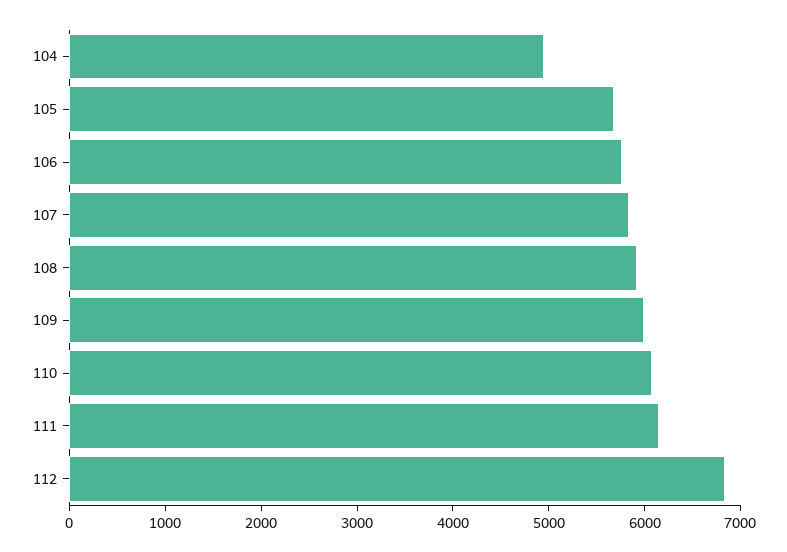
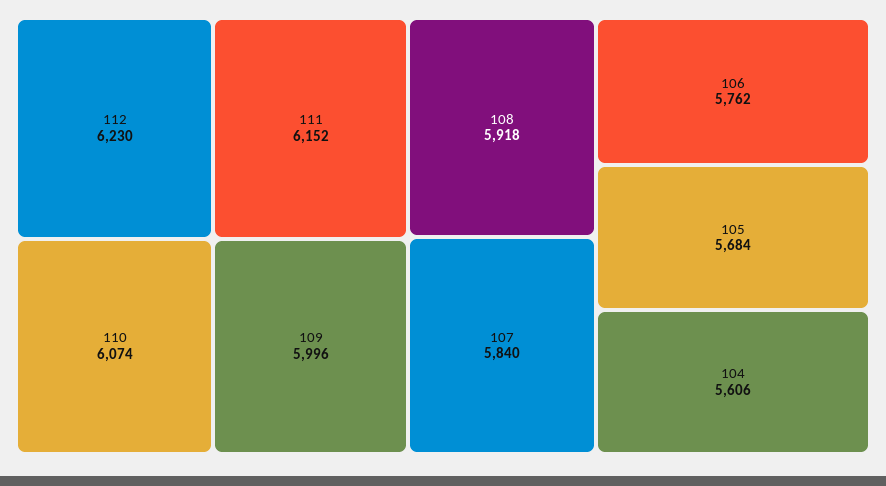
  {
-   "104": 5000,
+   "104": 5606,
    "105": 5684,
    "106": 5762,
    "107": 5840,
    "108": 5918,
    "109": 5996,
    "110": 6074,
    "111": 6152,
-   "112": 6800
+   "112": 6230
  }

